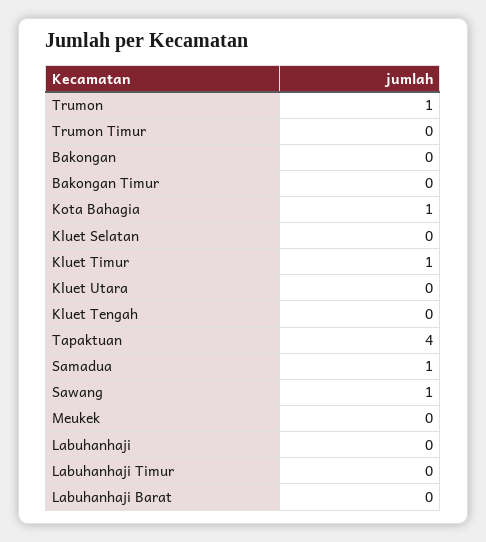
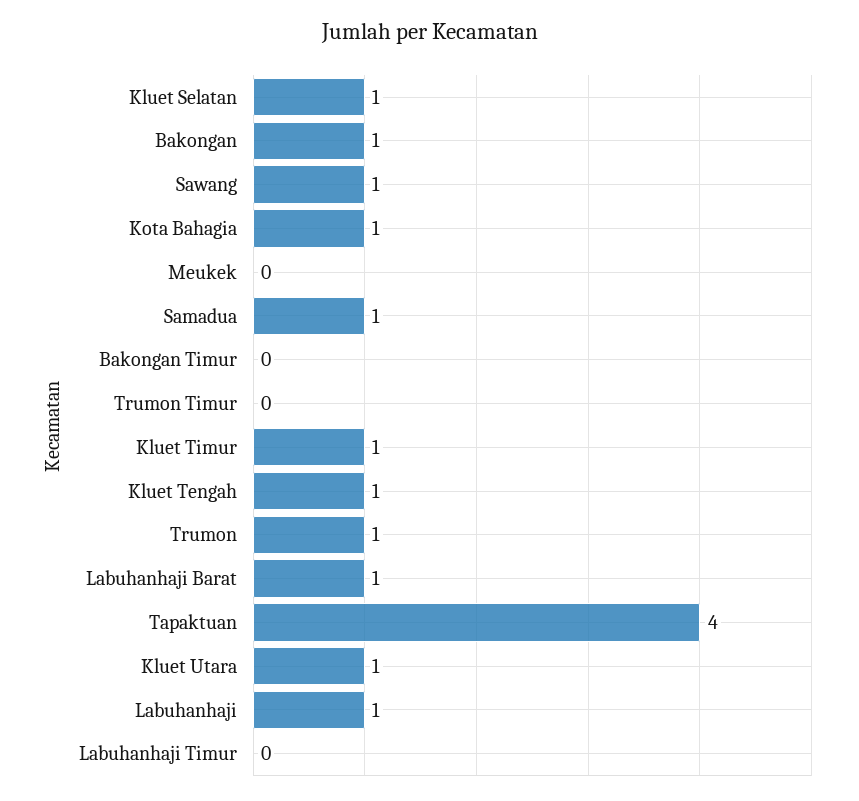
  {
    "Trumon": 1,
    "Trumon Timur": 0,
-   "Bakongan": 0,
+   "Bakongan": 1,
    "Bakongan Timur": 0,
    "Kota Bahagia": 1,
-   "Kluet Selatan": 0,
+   "Kluet Selatan": 1,
    "Kluet Timur": 1,
-   "Kluet Utara": 0,
+   "Kluet Utara": 1,
-   "Kluet Tengah": 0,
+   "Kluet Tengah": 1,
    "Tapaktuan": 4,
    "Samadua": 1,
    "Sawang": 1,
    "Meukek": 0,
-   "Labuhanhaji": 0,
+   "Labuhanhaji": 1,
    "Labuhanhaji Timur": 0,
-   "Labuhanhaji Barat": 0
+   "Labuhanhaji Barat": 1
  }

